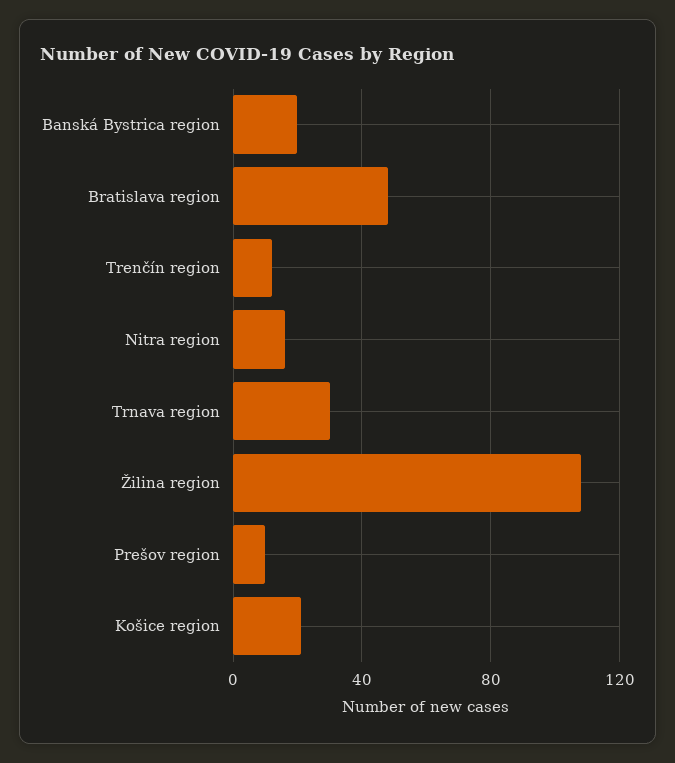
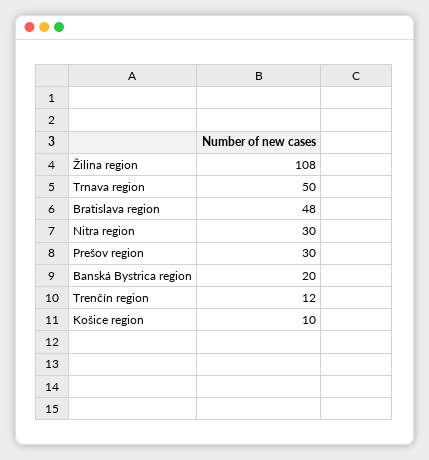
  {
    "Banská Bystrica region": 20,
    "Bratislava region": 48,
    "Trenčín region": 12,
-   "Nitra region": 15,
+   "Nitra region": 30,
-   "Trnava region": 30,
+   "Trnava region": 50,
    "Žilina region": 108,
-   "Prešov region": 10,
+   "Prešov region": 30,
-   "Košice region": 20
+   "Košice region": 10
  }

